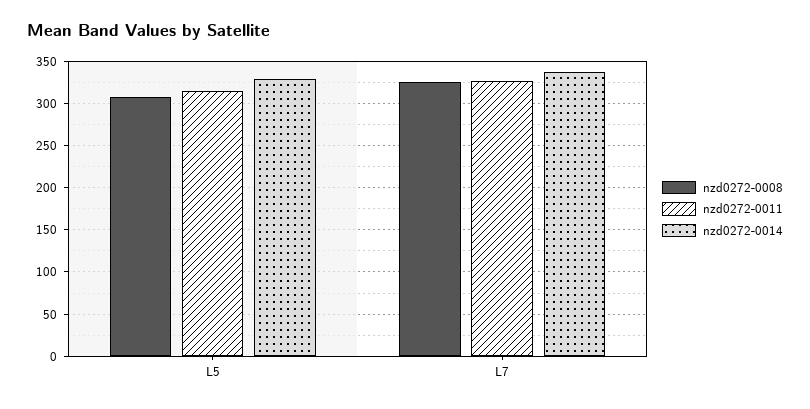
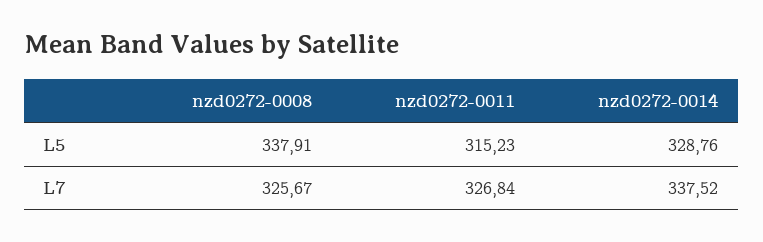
  {
    "nzd0272-0008": {
-     "L5": 310,
+     "L5": 337.91,
      "L7": 325.67
    },
    "nzd0272-0011": {
      "L5": 315.23,
      "L7": 326.84
    },
    "nzd0272-0014": {
      "L5": 328.76,
      "L7": 337.52
    }
  }

